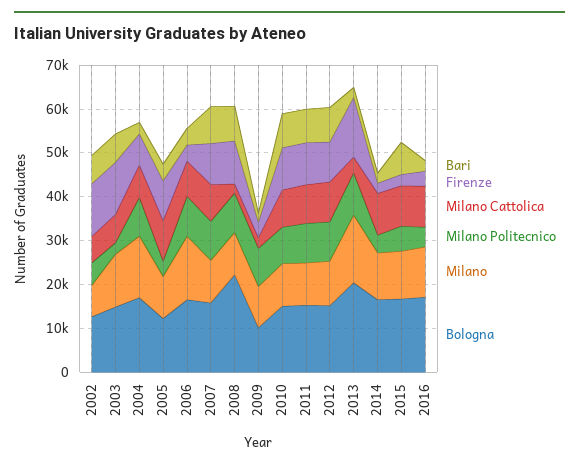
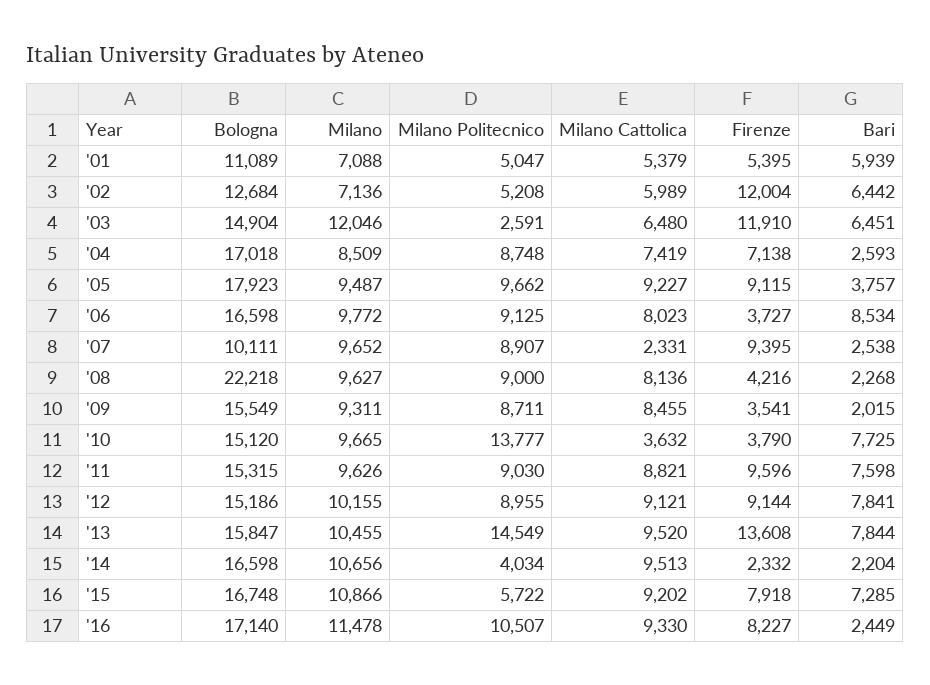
  {
    "Bari": {
      "2002": 6442,
      "2003": 6451,
      "2004": 2593,
      "2005": 3757,
-     "2006": 4000,
+     "2006": 8534,
-     "2007": 8000,
+     "2007": 2538,
-     "2008": 8000,
+     "2008": 2268,
      "2009": 2015,
      "2010": 7725,
      "2011": 7598,
      "2012": 7841,
-     "2013": 2000,
+     "2013": 7844,
      "2014": 2204,
      "2015": 7285,
-     "2016": 2449
+     "2016": 2449,
+     "'01": 5939
    },
    "Firenze": {
      "2002": 12004,
      "2003": 11910,
      "2004": 7138,
      "2005": 9115,
      "2006": 3727,
      "2007": 9395,
-     "2008": 10000,
+     "2008": 4216,
      "2009": 3541,
-     "2010": 10000,
+     "2010": 3790,
      "2011": 9596,
      "2012": 9144,
      "2013": 13608,
      "2014": 2332,
-     "2015": 2000,
+     "2015": 7918,
-     "2016": 4000
+     "2016": 8227,
+     "'01": 5395
    },
    "Milano Cattolica": {
      "2002": 5989,
      "2003": 6480,
      "2004": 7419,
      "2005": 9227,
      "2006": 8023,
-     "2007": 8000,
+     "2007": 2331,
-     "2008": 2000,
+     "2008": 8136,
-     "2009": 2000,
+     "2009": 8455,
-     "2010": 8000,
+     "2010": 3632,
      "2011": 8821,
      "2012": 9121,
-     "2013": 4000,
+     "2013": 9520,
      "2014": 9513,
      "2015": 9202,
-     "2016": 9330
+     "2016": 9330,
+     "'01": 5379
    },
    "Milano Politecnico": {
      "2002": 5208,
      "2003": 2591,
      "2004": 8748,
-     "2005": 4000,
+     "2005": 9662,
      "2006": 9125,
      "2007": 8907,
      "2008": 9000,
      "2009": 8711,
-     "2010": 8000,
+     "2010": 13777,
      "2011": 9030,
      "2012": 8955,
-     "2013": 10000,
+     "2013": 14549,
      "2014": 4034,
      "2015": 5722,
-     "2016": 4000
+     "2016": 10507,
+     "'01": 5047
    },
    "Milano": {
      "2002": 7136,
      "2003": 12046,
-     "2004": 14000,
+     "2004": 8509,
      "2005": 9487,
-     "2006": 14000,
+     "2006": 9772,
      "2007": 9652,
      "2008": 9627,
      "2009": 9311,
      "2010": 9665,
      "2011": 9626,
      "2012": 10155,
-     "2013": 16000,
+     "2013": 10455,
      "2014": 10656,
      "2015": 10866,
-     "2016": 11478
+     "2016": 11478,
+     "'01": 7088
    },
    "Bologna": {
      "2002": 12684,
      "2003": 14904,
      "2004": 17018,
-     "2005": 12000,
+     "2005": 17923,
      "2006": 16598,
-     "2007": 16000,
+     "2007": 10111,
      "2008": 22218,
-     "2009": 10000,
+     "2009": 15549,
      "2010": 15120,
      "2011": 15315,
      "2012": 15186,
-     "2013": 20000,
+     "2013": 15847,
      "2014": 16598,
      "2015": 16748,
-     "2016": 17140
+     "2016": 17140,
+     "'01": 11089
    }
  }

